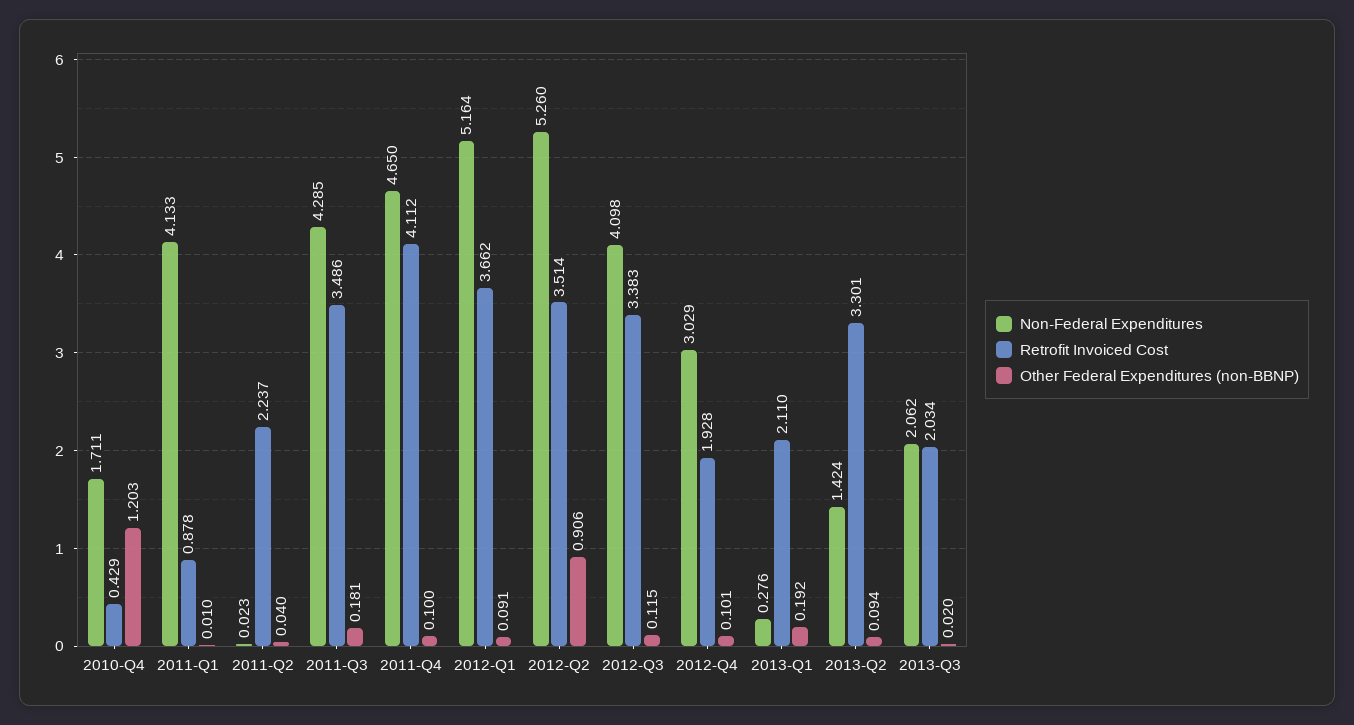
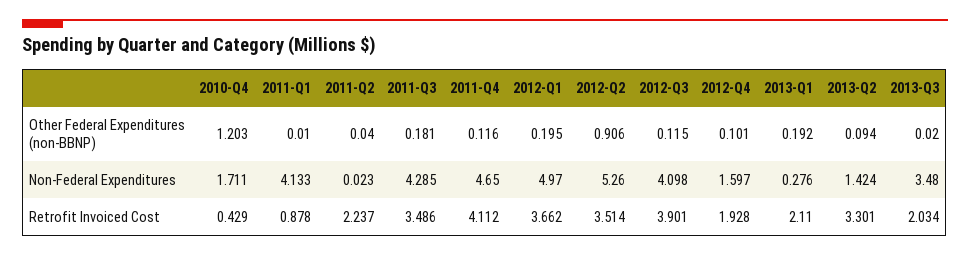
  {
    "Non-Federal Expenditures": {
      "2010-Q4": 1.711,
      "2011-Q1": 4.133,
      "2011-Q2": 0.023,
      "2011-Q3": 4.285,
      "2011-Q4": 4.65,
-     "2012-Q1": 5.164,
+     "2012-Q1": 4.97,
      "2012-Q2": 5.26,
      "2012-Q3": 4.098,
-     "2012-Q4": 3.029,
+     "2012-Q4": 1.597,
      "2013-Q1": 0.276,
      "2013-Q2": 1.424,
-     "2013-Q3": 2.062
+     "2013-Q3": 3.48
    },
    "Retrofit Invoiced Cost": {
      "2010-Q4": 0.429,
      "2011-Q1": 0.878,
      "2011-Q2": 2.237,
      "2011-Q3": 3.486,
      "2011-Q4": 4.112,
      "2012-Q1": 3.662,
      "2012-Q2": 3.514,
-     "2012-Q3": 3.383,
+     "2012-Q3": 3.901,
      "2012-Q4": 1.928,
      "2013-Q1": 2.11,
      "2013-Q2": 3.301,
      "2013-Q3": 2.034
    },
    "Other Federal Expenditures (non-BBNP)": {
      "2010-Q4": 1.203,
      "2011-Q1": 0.01,
      "2011-Q2": 0.04,
      "2011-Q3": 0.181,
-     "2011-Q4": 0.1,
+     "2011-Q4": 0.116,
-     "2012-Q1": 0.091,
+     "2012-Q1": 0.195,
      "2012-Q2": 0.906,
      "2012-Q3": 0.115,
      "2012-Q4": 0.101,
      "2013-Q1": 0.192,
      "2013-Q2": 0.094,
      "2013-Q3": 0.02
    }
  }

